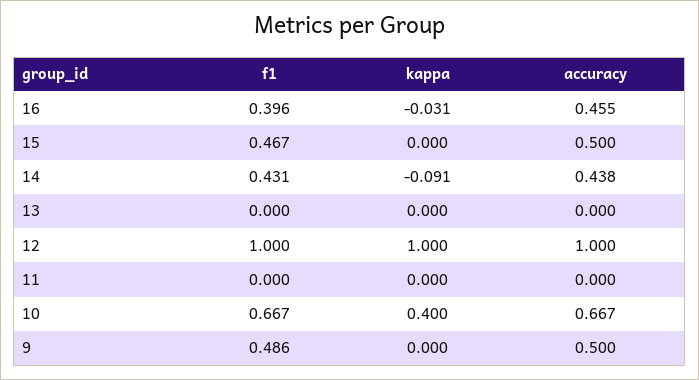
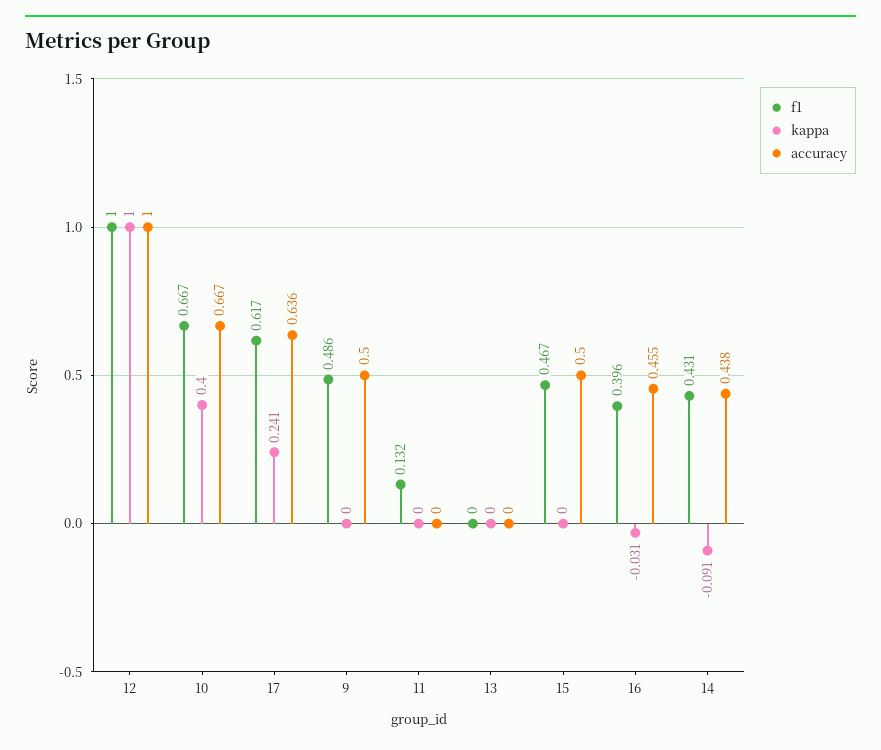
  {
    "f1": {
      "16": 0.396,
      "15": 0.467,
      "14": 0.431,
      "13": 0,
      "12": 1,
-     "11": 0,
+     "11": 0.132,
      "10": 0.667,
-     "9": 0.486
+     "9": 0.486,
+     "17": 0.617
    },
    "kappa": {
      "16": -0.031,
      "15": 0,
      "14": -0.091,
      "13": 0,
      "12": 1,
      "11": 0,
      "10": 0.4,
-     "9": 0
+     "9": 0,
+     "17": 0.241
    },
    "accuracy": {
      "16": 0.455,
      "15": 0.5,
      "14": 0.438,
      "13": 0,
      "12": 1,
      "11": 0,
      "10": 0.667,
-     "9": 0.5
+     "9": 0.5,
+     "17": 0.636
    }
  }

